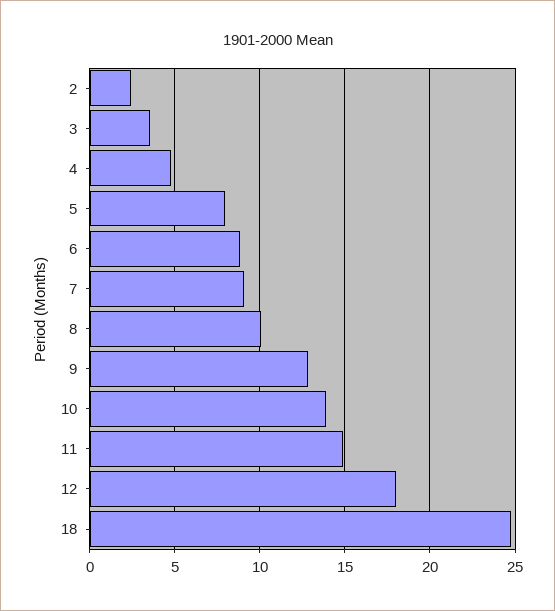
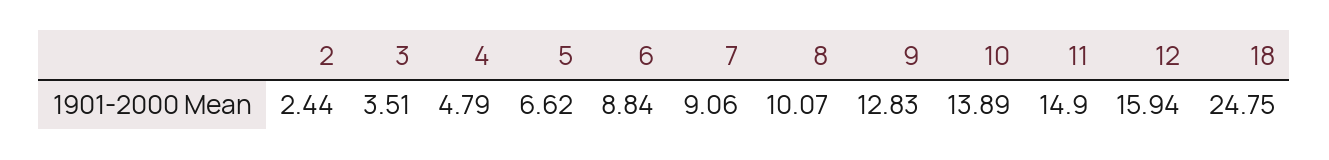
  {
    "2": 2.44,
    "3": 3.51,
    "4": 4.79,
-   "5": 8,
+   "5": 6.62,
    "6": 8.84,
    "7": 9.06,
    "8": 10.07,
    "9": 12.83,
    "10": 13.89,
    "11": 14.9,
-   "12": 18,
+   "12": 15.94,
    "18": 24.75
  }

